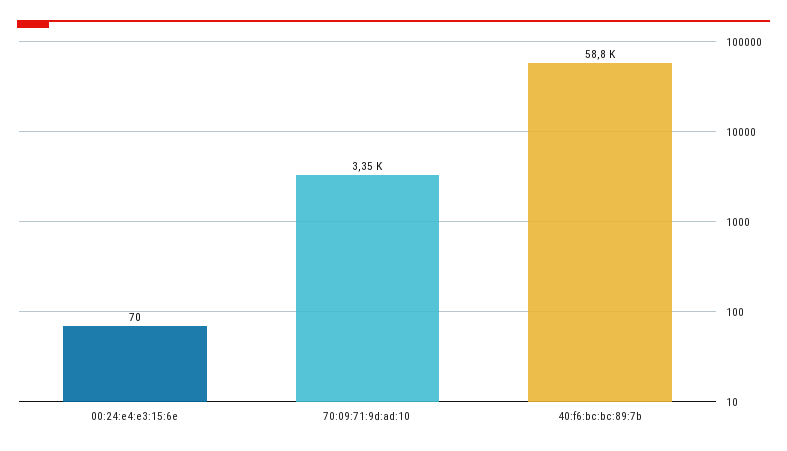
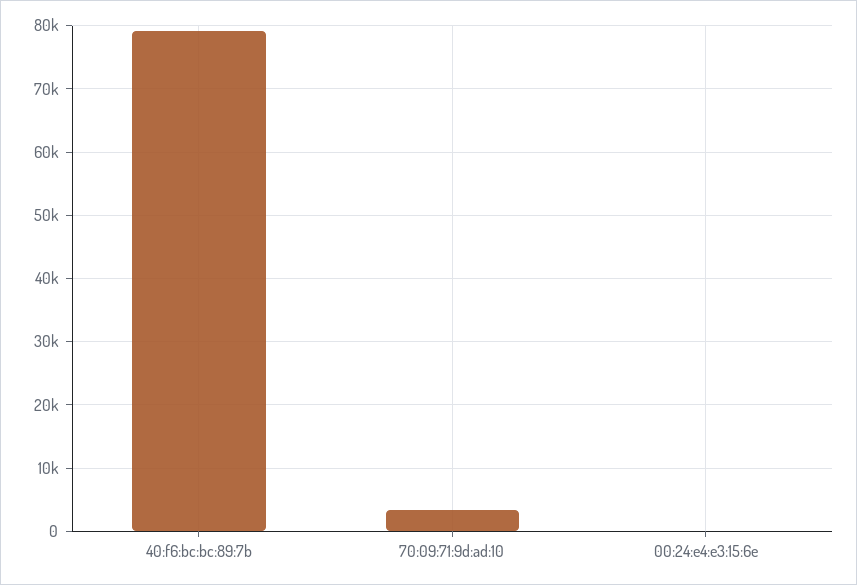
  {
    "00:24:e4:e3:15:6e": 70,
    "70:09:71:9d:ad:10": 3350,
-   "40:f6:bc:bc:89:7b": 58800
+   "40:f6:bc:bc:89:7b": 79000
  }

